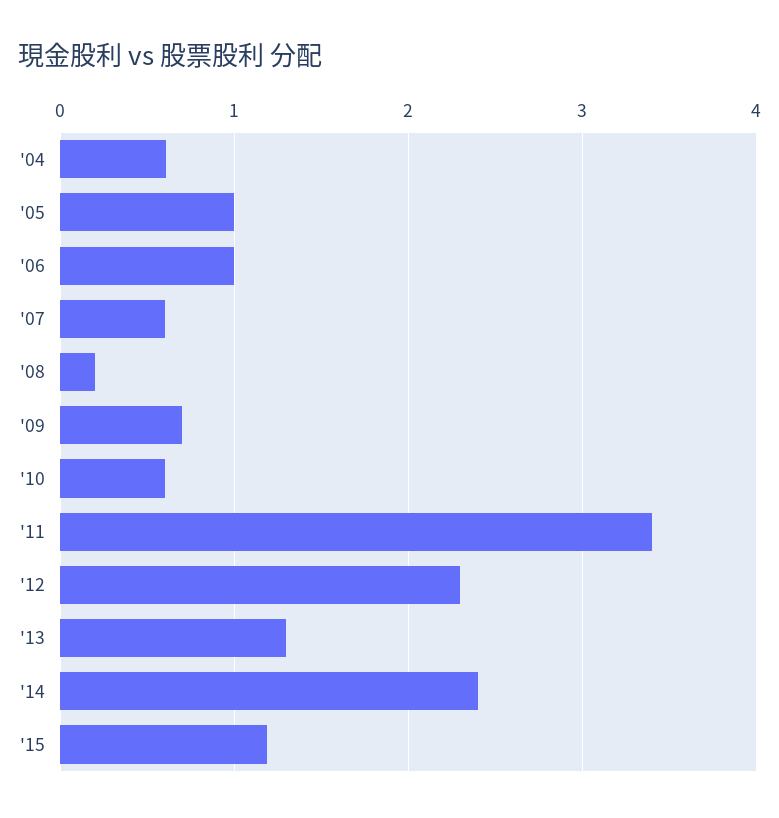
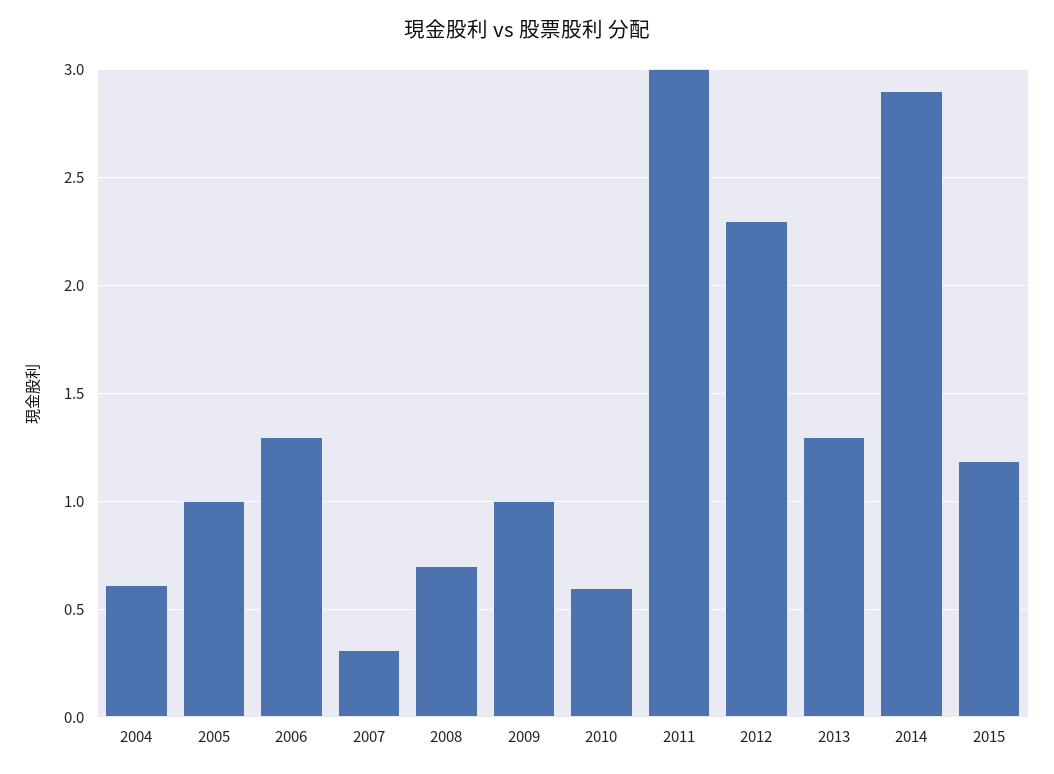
  {
    "'04": 0.6,
    "'05": 1,
-   "'06": 1,
+   "'06": 1.3,
-   "'07": 0.6,
+   "'07": 0.3,
-   "'08": 0.2,
+   "'08": 0.7,
-   "'09": 0.7,
+   "'09": 1,
    "'10": 0.6,
-   "'11": 3.4,
+   "'11": 3,
    "'12": 2.3,
    "'13": 1.3,
-   "'14": 2.4,
+   "'14": 2.9,
    "'15": 1.2
  }

